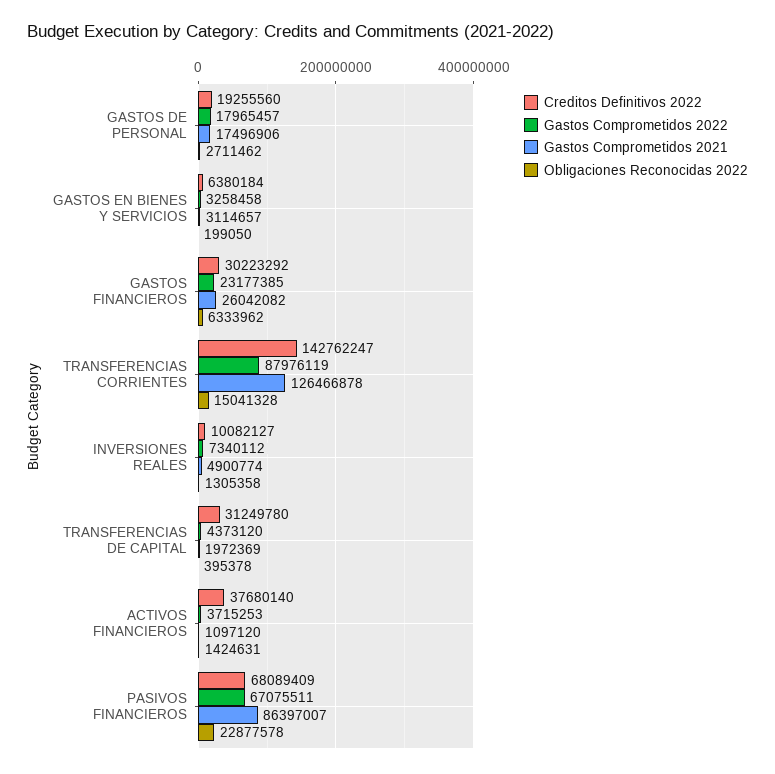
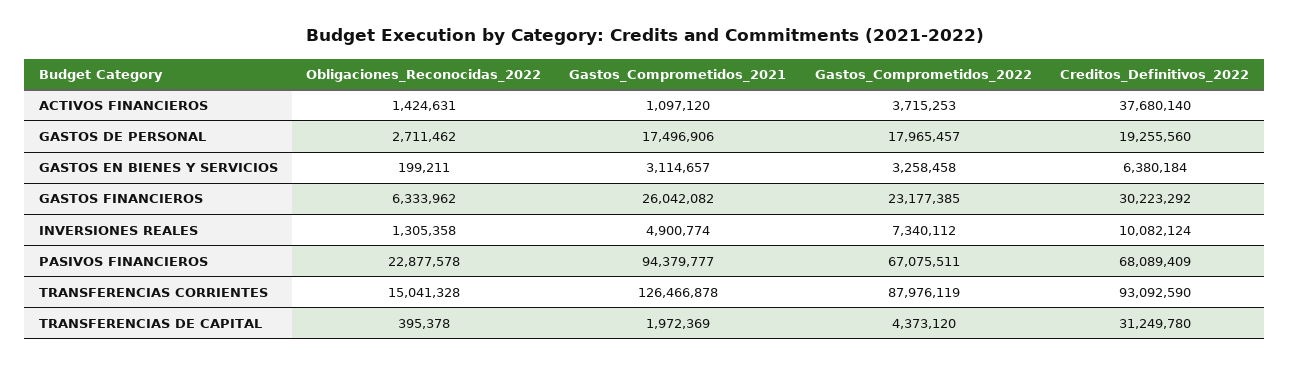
  {
    "Creditos Definitivos 2022": {
      "GASTOS DE PERSONAL": 19255560,
      "GASTOS EN BIENES Y SERVICIOS": 6380184,
      "GASTOS FINANCIEROS": 30223292,
-     "TRANSFERENCIAS CORRIENTES": 142762247,
+     "TRANSFERENCIAS CORRIENTES": 93092590,
-     "INVERSIONES REALES": 10082127,
+     "INVERSIONES REALES": 10082124,
      "TRANSFERENCIAS DE CAPITAL": 31249780,
      "ACTIVOS FINANCIEROS": 37680140,
      "PASIVOS FINANCIEROS": 68089409
    },
    "Gastos Comprometidos 2022": {
      "GASTOS DE PERSONAL": 17965457,
      "GASTOS EN BIENES Y SERVICIOS": 3258458,
      "GASTOS FINANCIEROS": 23177385,
      "TRANSFERENCIAS CORRIENTES": 87976119,
      "INVERSIONES REALES": 7340112,
      "TRANSFERENCIAS DE CAPITAL": 4373120,
      "ACTIVOS FINANCIEROS": 3715253,
      "PASIVOS FINANCIEROS": 67075511
    },
    "Gastos Comprometidos 2021": {
      "GASTOS DE PERSONAL": 17496906,
      "GASTOS EN BIENES Y SERVICIOS": 3114657,
      "GASTOS FINANCIEROS": 26042082,
      "TRANSFERENCIAS CORRIENTES": 126466878,
      "INVERSIONES REALES": 4900774,
      "TRANSFERENCIAS DE CAPITAL": 1972369,
      "ACTIVOS FINANCIEROS": 1097120,
-     "PASIVOS FINANCIEROS": 86397007
+     "PASIVOS FINANCIEROS": 94379777
    },
    "Obligaciones Reconocidas 2022": {
      "GASTOS DE PERSONAL": 2711462,
-     "GASTOS EN BIENES Y SERVICIOS": 199050,
+     "GASTOS EN BIENES Y SERVICIOS": 199211,
      "GASTOS FINANCIEROS": 6333962,
      "TRANSFERENCIAS CORRIENTES": 15041328,
      "INVERSIONES REALES": 1305358,
      "TRANSFERENCIAS DE CAPITAL": 395378,
      "ACTIVOS FINANCIEROS": 1424631,
      "PASIVOS FINANCIEROS": 22877578
    }
  }

